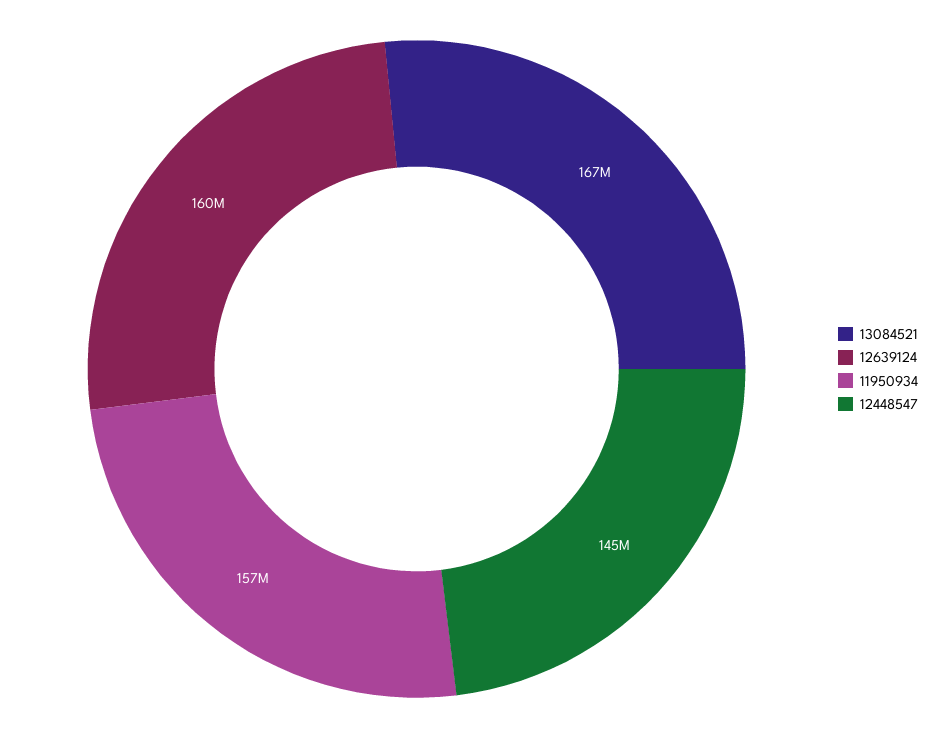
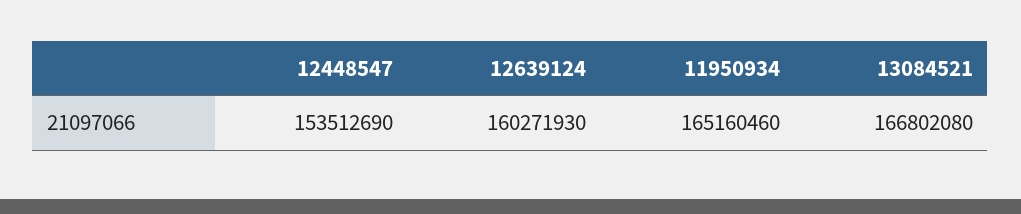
  {
    "13084521": 166802080,
    "12639124": 160271930,
-   "11950934": 157000000,
+   "11950934": 165160460,
-   "12448547": 145000000
+   "12448547": 153512690
  }

